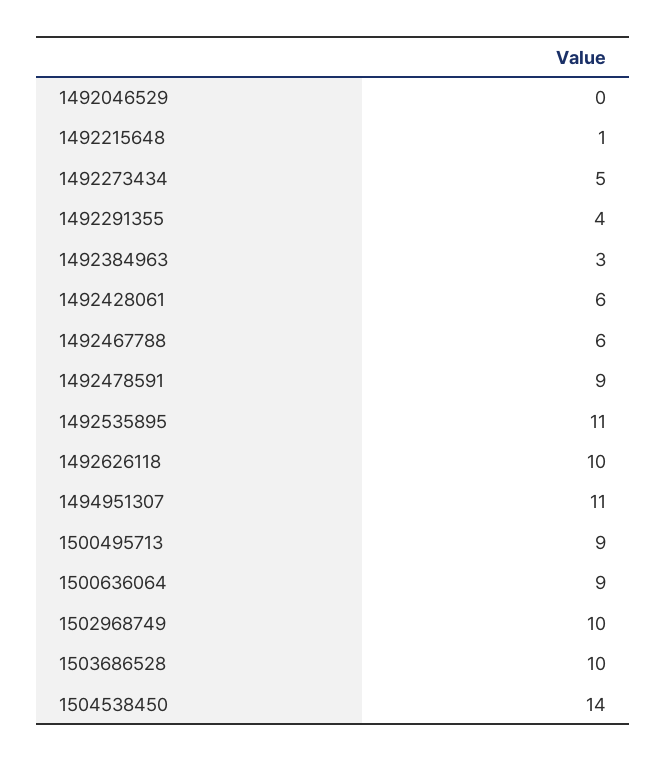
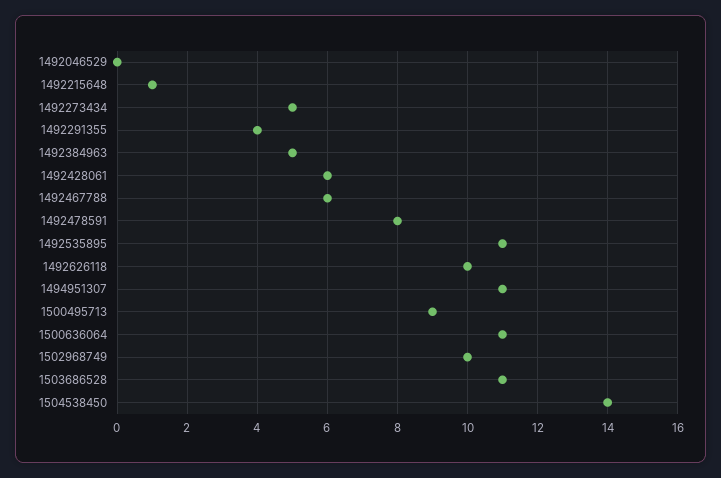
  {
    "1492046529": 0,
    "1492215648": 1,
    "1492273434": 5,
    "1492291355": 4,
-   "1492384963": 3,
+   "1492384963": 5,
    "1492428061": 6,
    "1492467788": 6,
-   "1492478591": 9,
+   "1492478591": 8,
    "1492535895": 11,
    "1492626118": 10,
    "1494951307": 11,
    "1500495713": 9,
-   "1500636064": 9,
+   "1500636064": 11,
    "1502968749": 10,
-   "1503686528": 10,
+   "1503686528": 11,
    "1504538450": 14
  }

